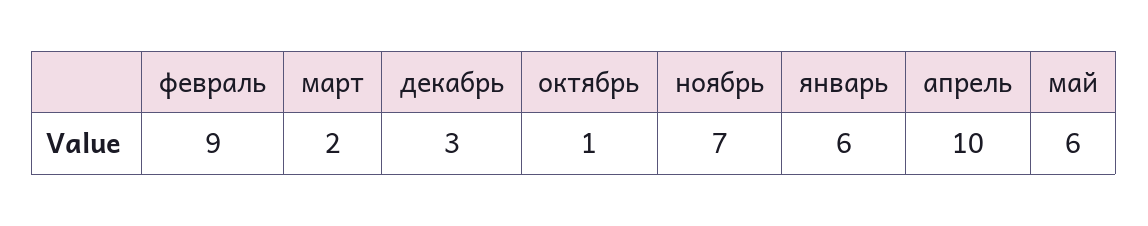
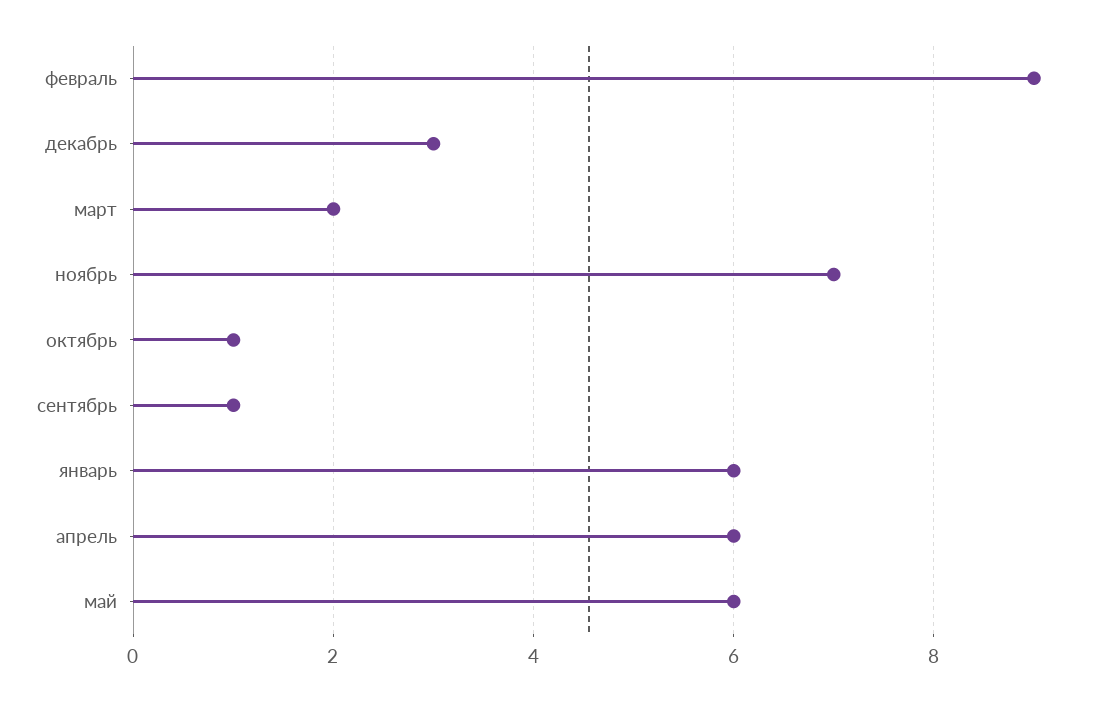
  {
    "февраль": 9,
    "март": 2,
    "декабрь": 3,
    "октябрь": 1,
    "ноябрь": 7,
    "январь": 6,
-   "апрель": 10,
+   "апрель": 6,
-   "май": 6
+   "май": 6,
+   "сентябрь": 1
  }

